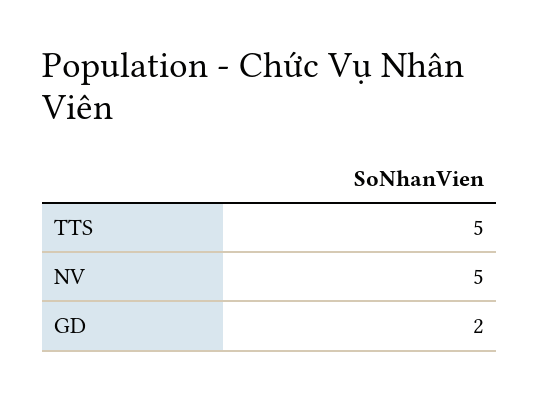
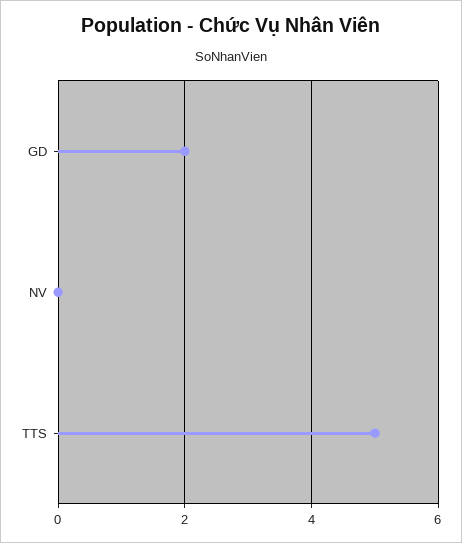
  {
    "TTS": 5,
-   "NV": 5,
+   "NV": 0,
    "GD": 2
  }

